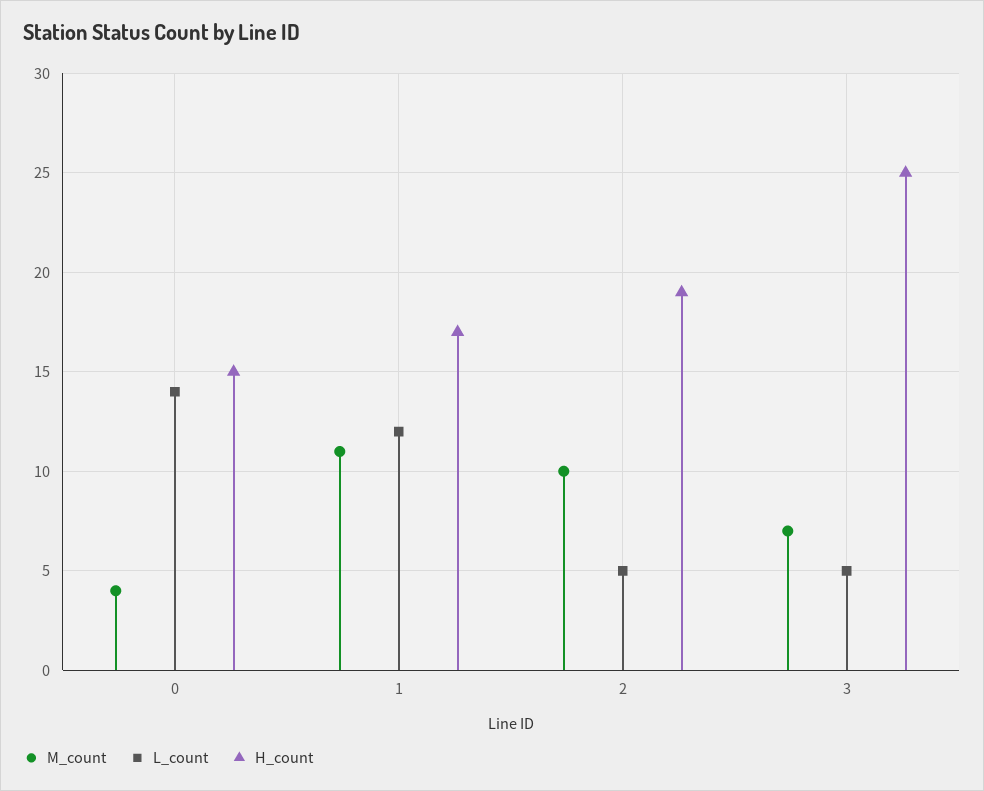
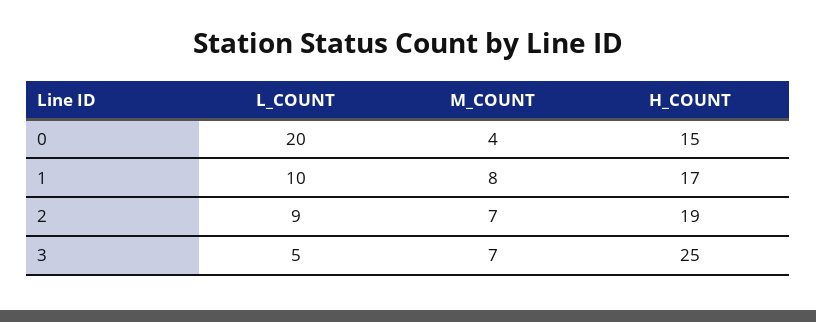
  {
    "M_count": {
      "0": 4,
-     "1": 11,
+     "1": 8,
-     "2": 10,
+     "2": 7,
      "3": 7
    },
    "L_count": {
-     "0": 14,
+     "0": 20,
-     "1": 12,
+     "1": 10,
-     "2": 5,
+     "2": 9,
      "3": 5
    },
    "H_count": {
      "0": 15,
      "1": 17,
      "2": 19,
      "3": 25
    }
  }

